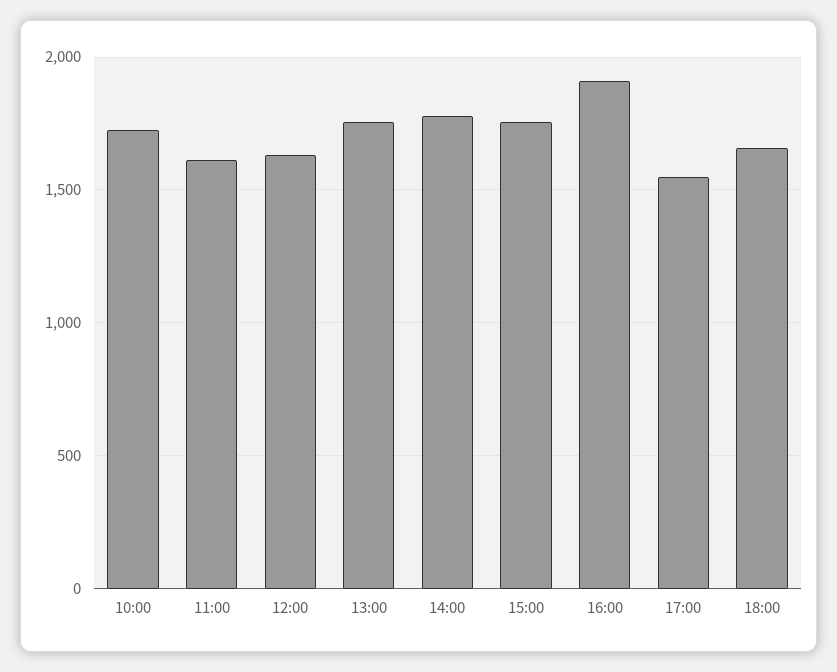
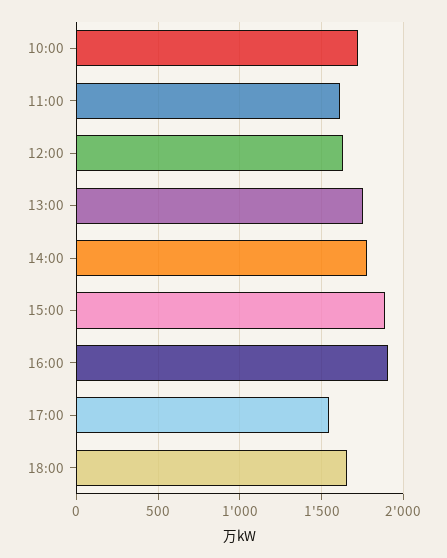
  {
    "10:00": 1700,
    "11:00": 1600,
    "12:00": 1650,
    "13:00": 1750,
    "14:00": 1800,
-   "15:00": 1750,
+   "15:00": 1900,
    "16:00": 1900,
    "17:00": 1550,
    "18:00": 1650
  }

